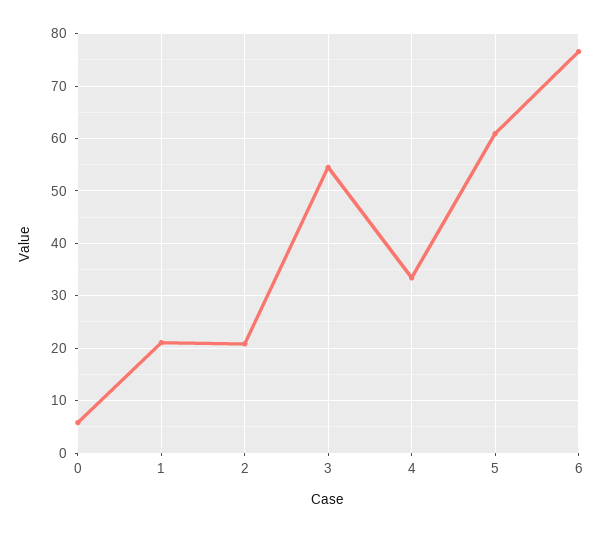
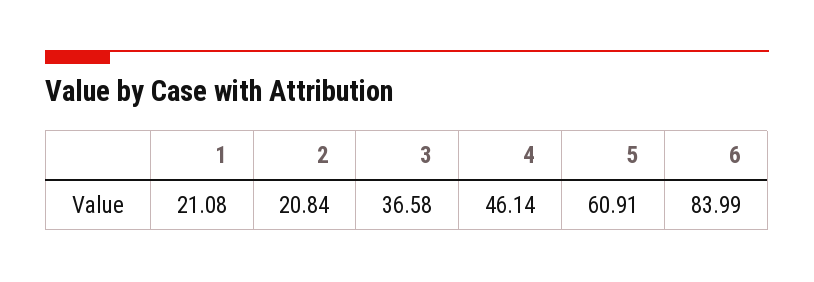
  {
-   "0": 6,
    "1": 21.08,
    "2": 20.84,
-   "3": 54,
+   "3": 36.58,
-   "4": 34,
+   "4": 46.14,
    "5": 60.91,
-   "6": 76
+   "6": 83.99
  }

